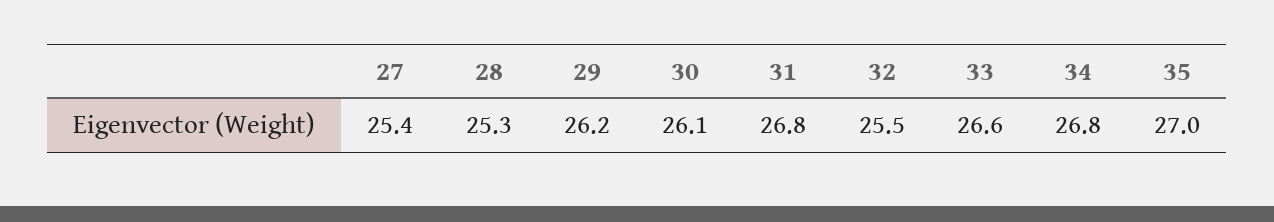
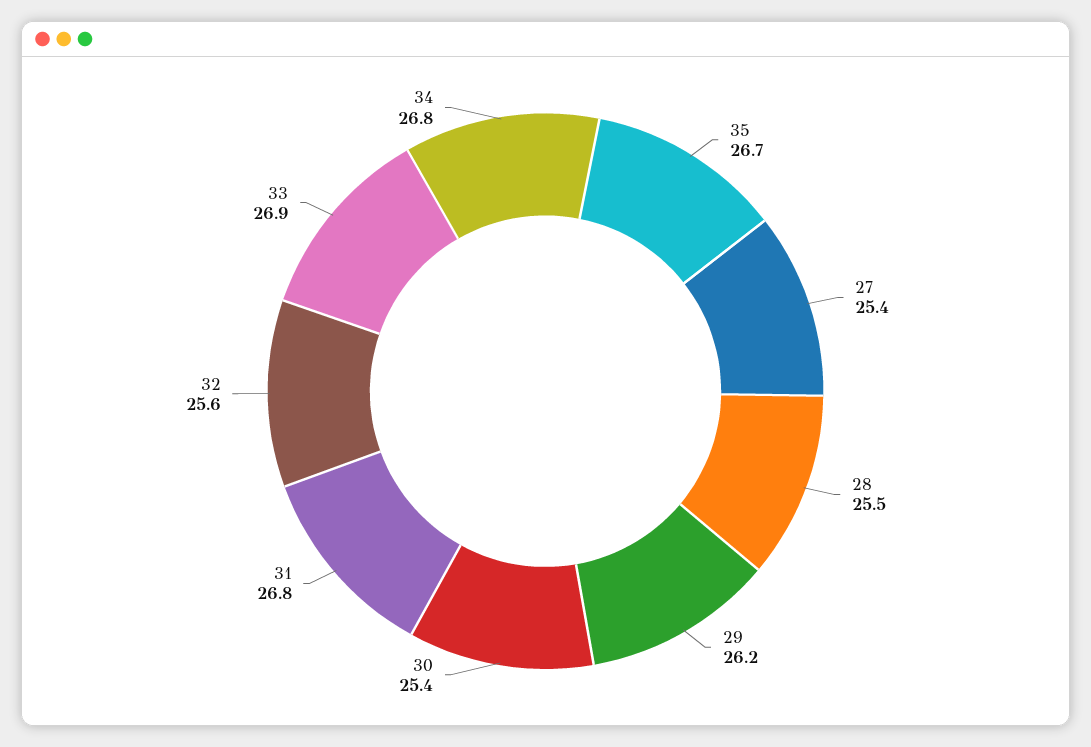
  {
    "27": 25.4,
-   "28": 25.3,
+   "28": 25.5,
    "29": 26.2,
-   "30": 26.1,
+   "30": 25.4,
    "31": 26.8,
-   "32": 25.5,
+   "32": 25.6,
-   "33": 26.6,
+   "33": 26.9,
    "34": 26.8,
-   "35": 27
+   "35": 26.7
  }

